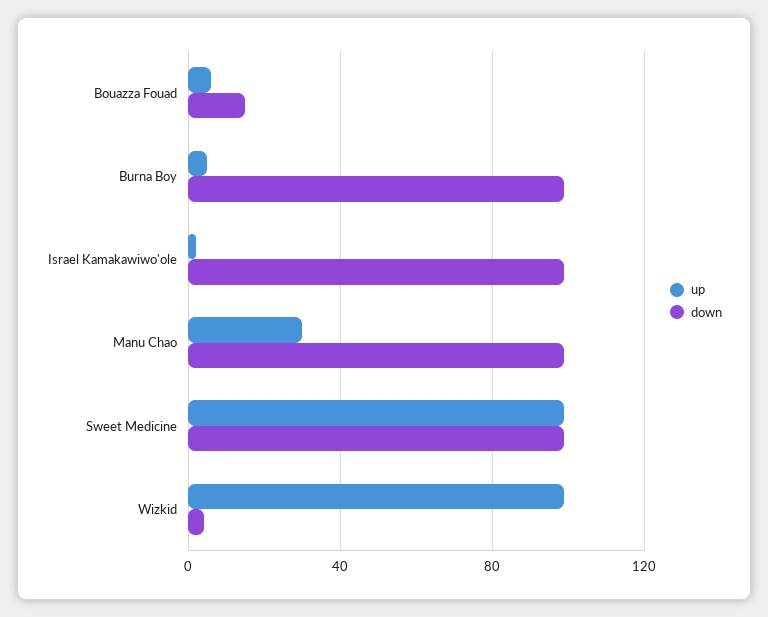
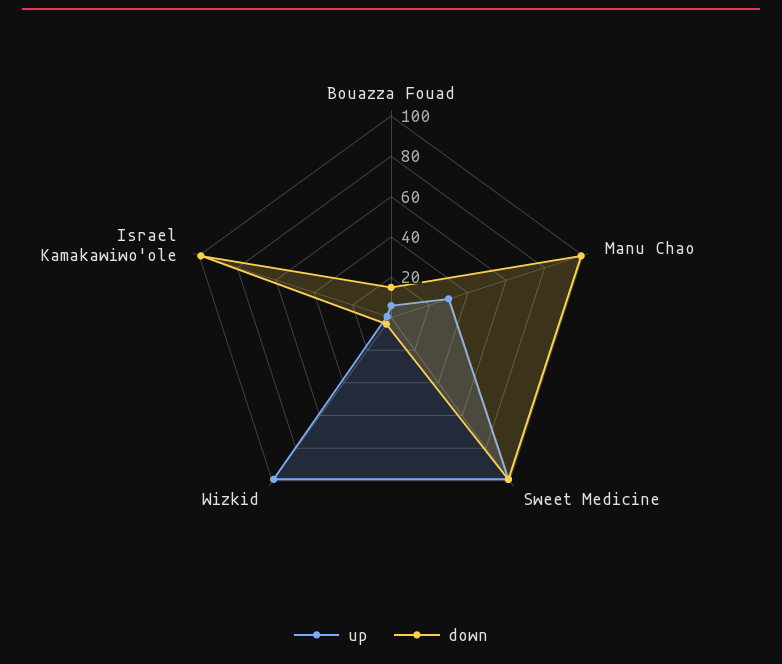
  {
    "up": {
      "Bouazza Fouad": 5,
-     "Burna Boy": 5,
      "Israel Kamakawiwo'ole": 0,
      "Manu Chao": 30,
      "Sweet Medicine": 100,
      "Wizkid": 100
    },
    "down": {
      "Bouazza Fouad": 15,
-     "Burna Boy": 100,
      "Israel Kamakawiwo'ole": 100,
      "Manu Chao": 100,
      "Sweet Medicine": 100,
      "Wizkid": 5
    }
  }

